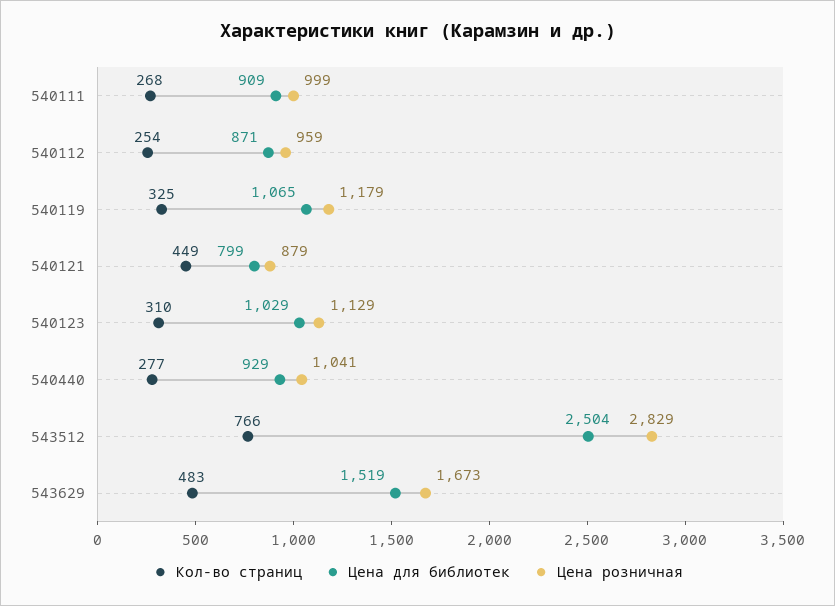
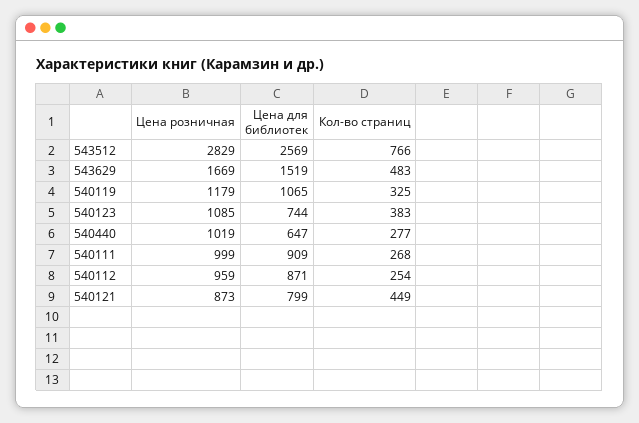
  {
    "Кол-во страниц": {
      "540111": 268,
      "540112": 254,
      "540119": 325,
      "540121": 449,
-     "540123": 310,
+     "540123": 383,
      "540440": 277,
      "543512": 766,
      "543629": 483
    },
    "Цена для библиотек": {
      "540111": 909,
      "540112": 871,
      "540119": 1065,
      "540121": 799,
-     "540123": 1029,
+     "540123": 744,
-     "540440": 929,
+     "540440": 647,
-     "543512": 2504,
+     "543512": 2569,
      "543629": 1519
    },
    "Цена розничная": {
      "540111": 999,
      "540112": 959,
      "540119": 1179,
-     "540121": 879,
+     "540121": 873,
-     "540123": 1129,
+     "540123": 1085,
-     "540440": 1041,
+     "540440": 1019,
      "543512": 2829,
-     "543629": 1673
+     "543629": 1669
    }
  }

